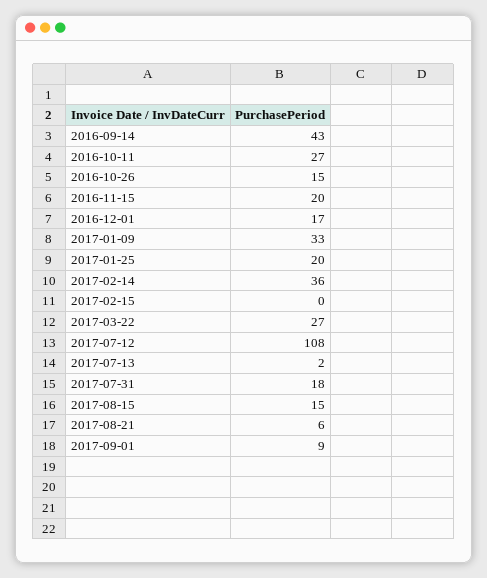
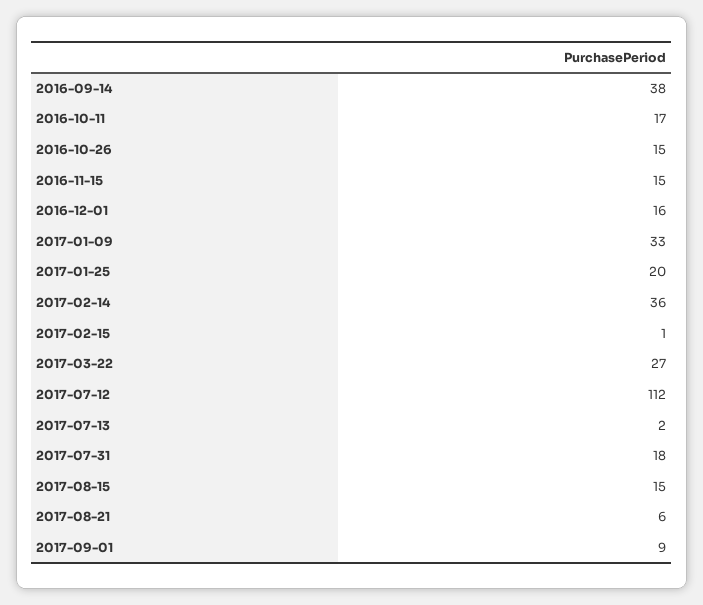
  {
-   "2016-09-14": 43,
+   "2016-09-14": 38,
-   "2016-10-11": 27,
+   "2016-10-11": 17,
    "2016-10-26": 15,
-   "2016-11-15": 20,
+   "2016-11-15": 15,
-   "2016-12-01": 17,
+   "2016-12-01": 16,
    "2017-01-09": 33,
    "2017-01-25": 20,
    "2017-02-14": 36,
-   "2017-02-15": 0,
+   "2017-02-15": 1,
    "2017-03-22": 27,
-   "2017-07-12": 108,
+   "2017-07-12": 112,
    "2017-07-13": 2,
    "2017-07-31": 18,
    "2017-08-15": 15,
    "2017-08-21": 6,
    "2017-09-01": 9
  }

